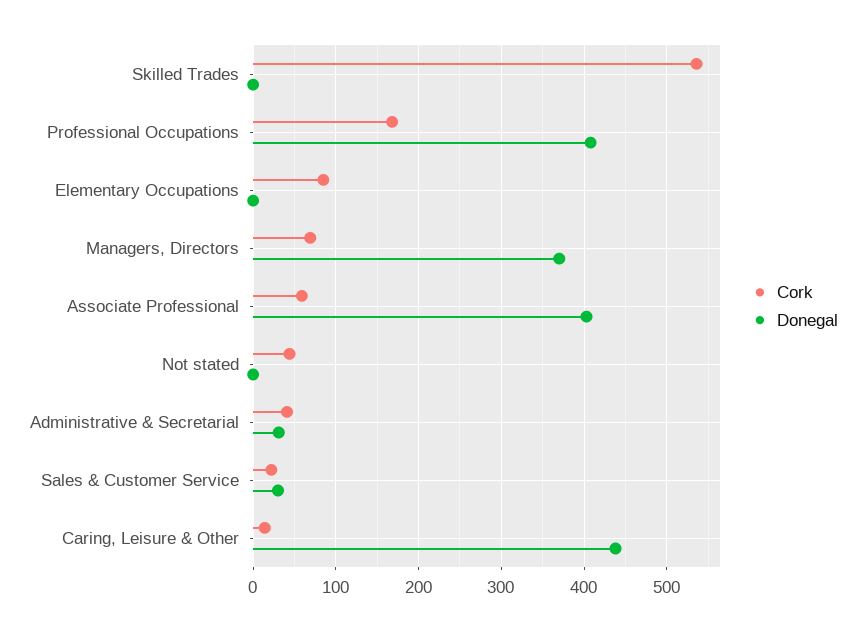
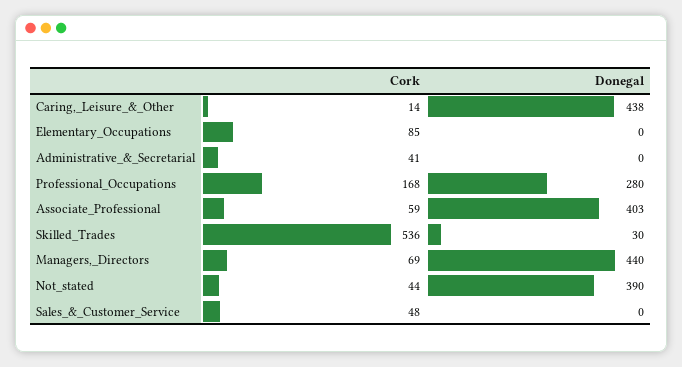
  {
    "Cork": {
      "Skilled Trades": 536,
      "Professional Occupations": 168,
      "Elementary Occupations": 85,
      "Managers, Directors": 69,
      "Associate Professional": 59,
      "Not stated": 44,
      "Administrative & Secretarial": 41,
-     "Sales & Customer Service": 20,
+     "Sales & Customer Service": 48,
      "Caring, Leisure & Other": 14
    },
    "Donegal": {
-     "Skilled Trades": 0,
+     "Skilled Trades": 30,
-     "Professional Occupations": 410,
+     "Professional Occupations": 280,
      "Elementary Occupations": 0,
-     "Managers, Directors": 370,
+     "Managers, Directors": 440,
      "Associate Professional": 403,
-     "Not stated": 0,
+     "Not stated": 390,
-     "Administrative & Secretarial": 30,
+     "Administrative & Secretarial": 0,
-     "Sales & Customer Service": 30,
+     "Sales & Customer Service": 0,
      "Caring, Leisure & Other": 438
    }
  }

